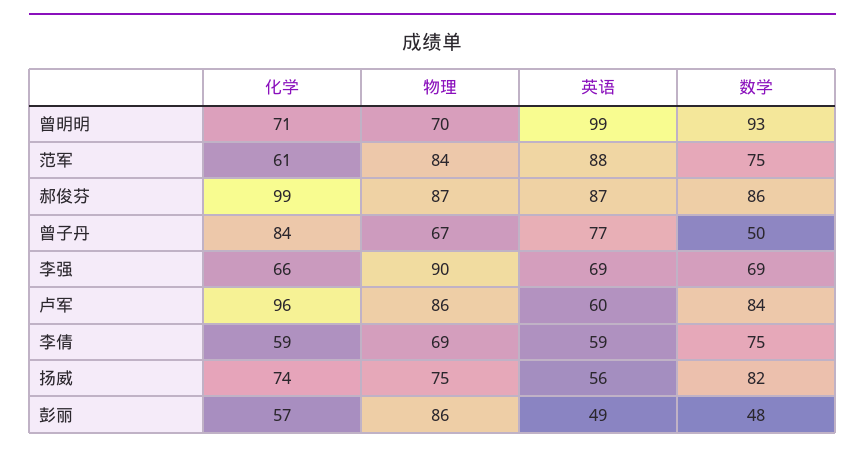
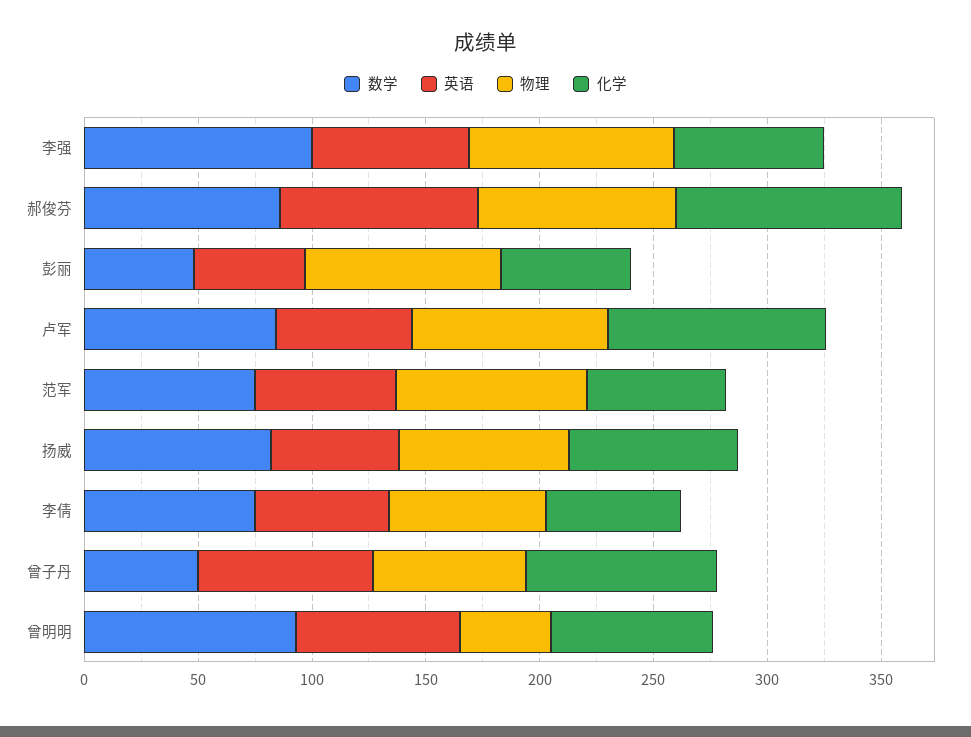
  {
    "化学": {
      "曾明明": 71,
      "范军": 61,
      "郝俊芬": 99,
      "曾子丹": 84,
      "李强": 66,
      "卢军": 96,
      "李倩": 59,
      "扬威": 74,
      "彭丽": 57
    },
    "物理": {
-     "曾明明": 70,
+     "曾明明": 40,
      "范军": 84,
      "郝俊芬": 87,
      "曾子丹": 67,
      "李强": 90,
      "卢军": 86,
      "李倩": 69,
      "扬威": 75,
      "彭丽": 86
    },
    "英语": {
-     "曾明明": 99,
+     "曾明明": 70,
-     "范军": 88,
+     "范军": 60,
      "郝俊芬": 87,
      "曾子丹": 77,
      "李强": 69,
      "卢军": 60,
      "李倩": 59,
      "扬威": 56,
      "彭丽": 49
    },
    "数学": {
      "曾明明": 93,
      "范军": 75,
      "郝俊芬": 86,
      "曾子丹": 50,
-     "李强": 69,
+     "李强": 100,
      "卢军": 84,
      "李倩": 75,
      "扬威": 82,
      "彭丽": 48
    }
  }

